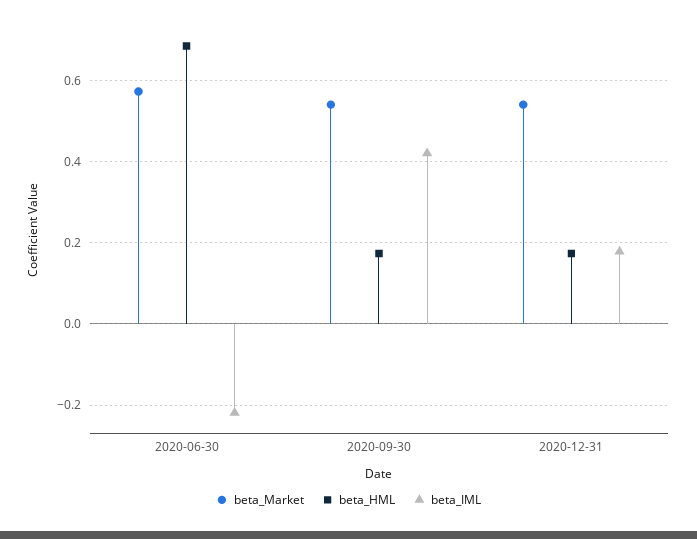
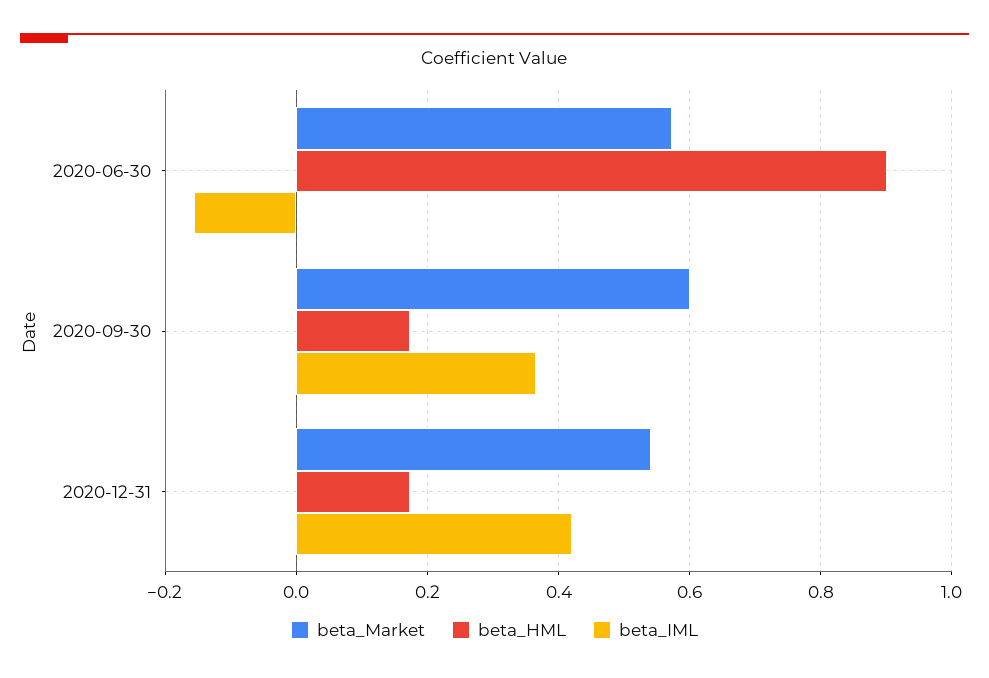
  {
    "beta_Market": {
      "2020-06-30": 0.58,
-     "2020-09-30": 0.54,
+     "2020-09-30": 0.6,
      "2020-12-31": 0.54
    },
    "beta_HML": {
-     "2020-06-30": 0.68,
+     "2020-06-30": 0.9,
      "2020-09-30": 0.18,
      "2020-12-31": 0.18
    },
    "beta_IML": {
-     "2020-06-30": -0.22,
+     "2020-06-30": -0.16,
-     "2020-09-30": 0.42,
+     "2020-09-30": 0.36,
-     "2020-12-31": 0.18
+     "2020-12-31": 0.42
    }
  }

